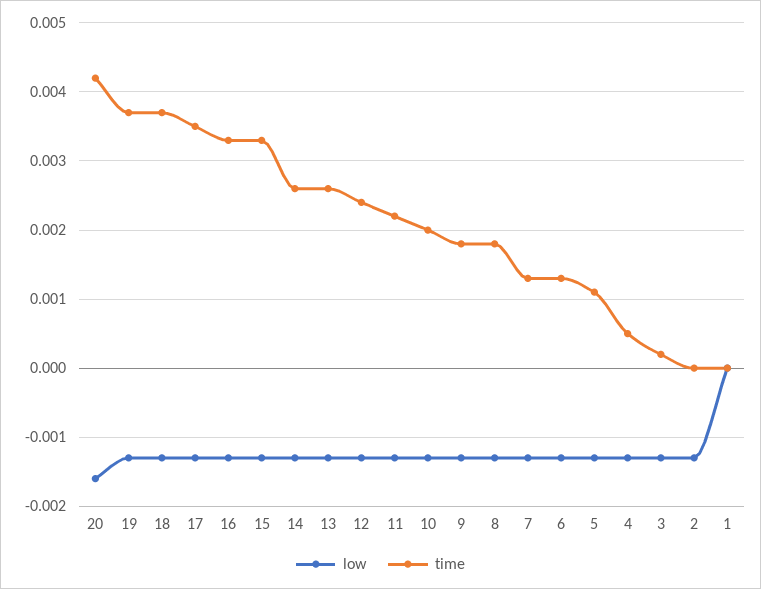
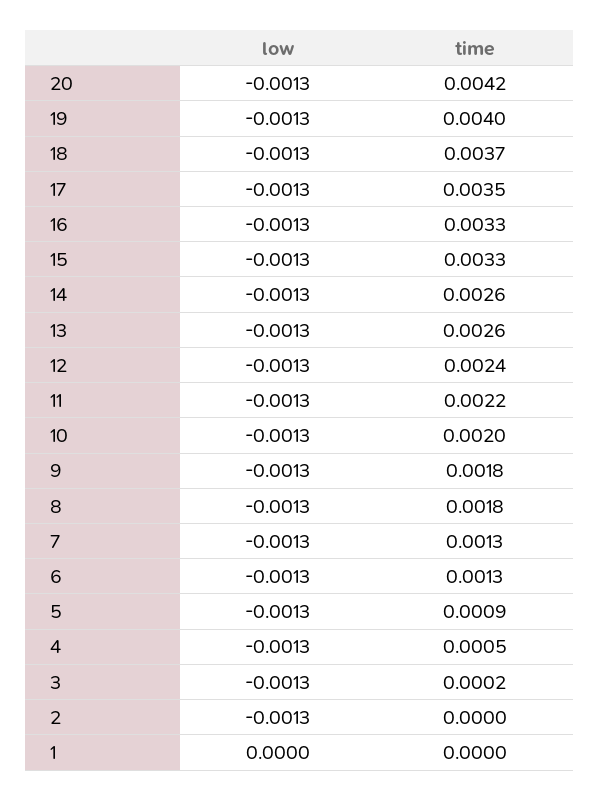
  {
    "low": {
-     "20": -0.0016,
+     "20": -0.0013,
      "19": -0.0013,
      "18": -0.0013,
      "17": -0.0013,
      "16": -0.0013,
      "15": -0.0013,
      "14": -0.0013,
      "13": -0.0013,
      "12": -0.0013,
      "11": -0.0013,
      "10": -0.0013,
      "9": -0.0013,
      "8": -0.0013,
      "7": -0.0013,
      "6": -0.0013,
      "5": -0.0013,
      "4": -0.0013,
      "3": -0.0013,
      "2": -0.0013,
      "1": 0
    },
    "time": {
      "20": 0.0042,
-     "19": 0.0037,
+     "19": 0.004,
      "18": 0.0037,
      "17": 0.0035,
      "16": 0.0033,
      "15": 0.0033,
      "14": 0.0026,
      "13": 0.0026,
      "12": 0.0024,
      "11": 0.0022,
      "10": 0.002,
      "9": 0.0018,
      "8": 0.0018,
      "7": 0.0013,
      "6": 0.0013,
-     "5": 0.0011,
+     "5": 0.0009,
      "4": 0.0005,
      "3": 0.0002,
      "2": 0,
      "1": 0
    }
  }

